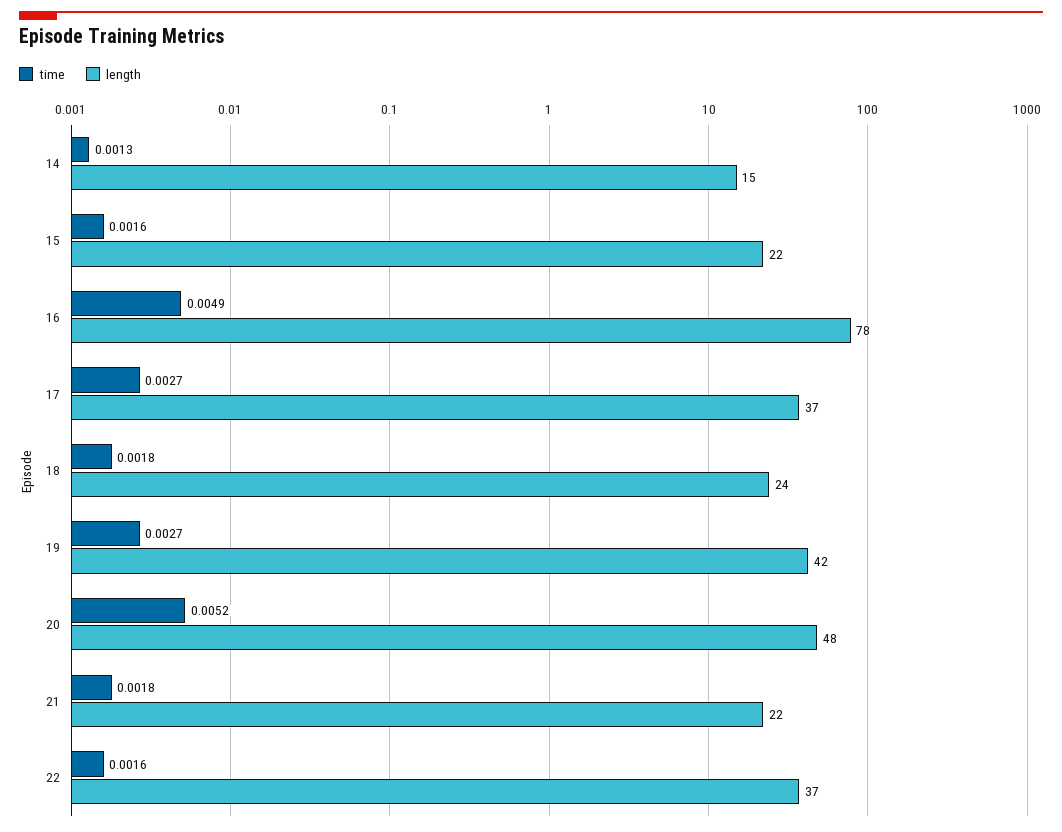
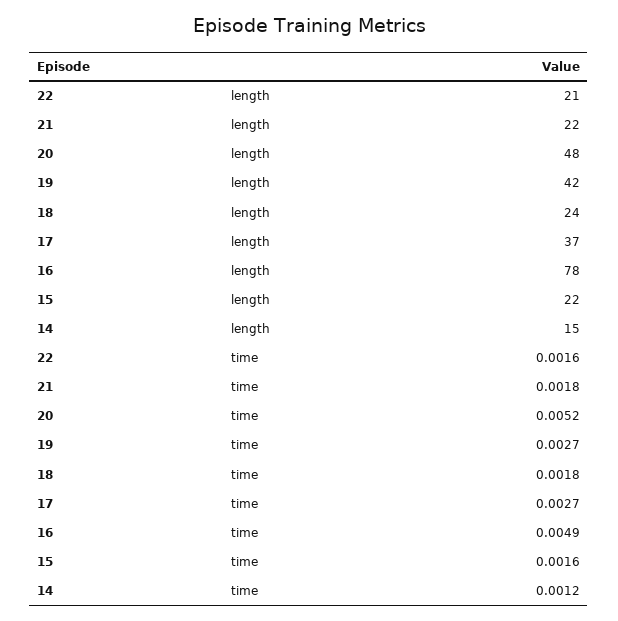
  {
    "time": {
-     "14": 0.0013,
+     "14": 0.0012,
      "15": 0.0016,
      "16": 0.0049,
      "17": 0.0027,
      "18": 0.0018,
      "19": 0.0027,
      "20": 0.0052,
      "21": 0.0018,
      "22": 0.0016
    },
    "length": {
      "14": 15,
      "15": 22,
      "16": 78,
      "17": 37,
      "18": 24,
      "19": 42,
      "20": 48,
      "21": 22,
-     "22": 37
+     "22": 21
    }
  }

